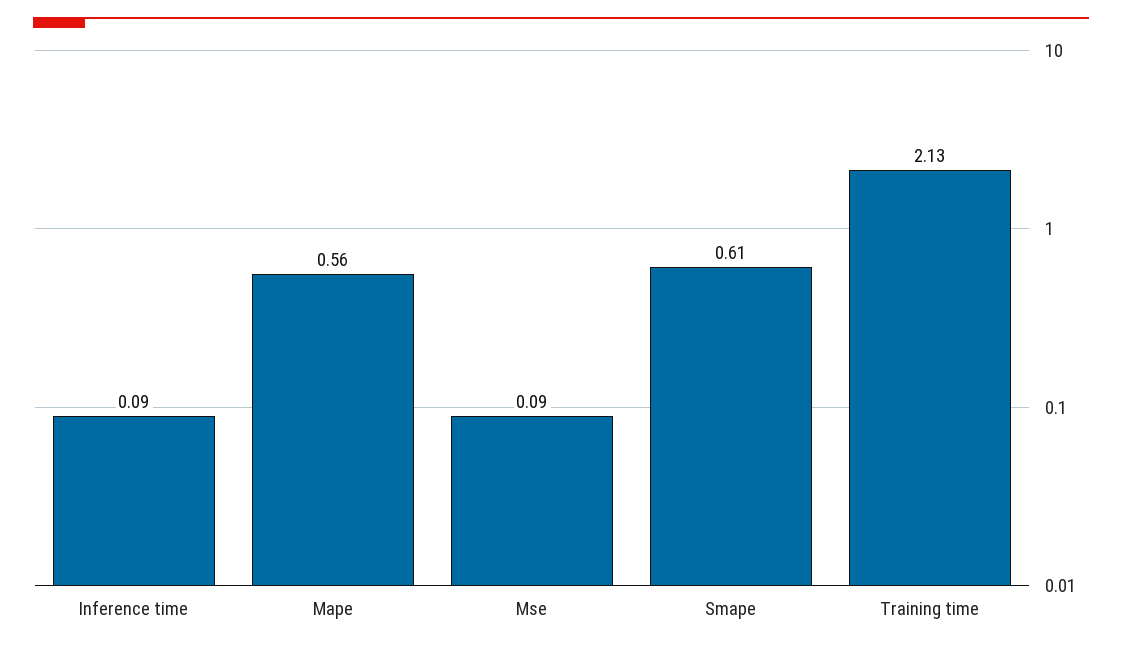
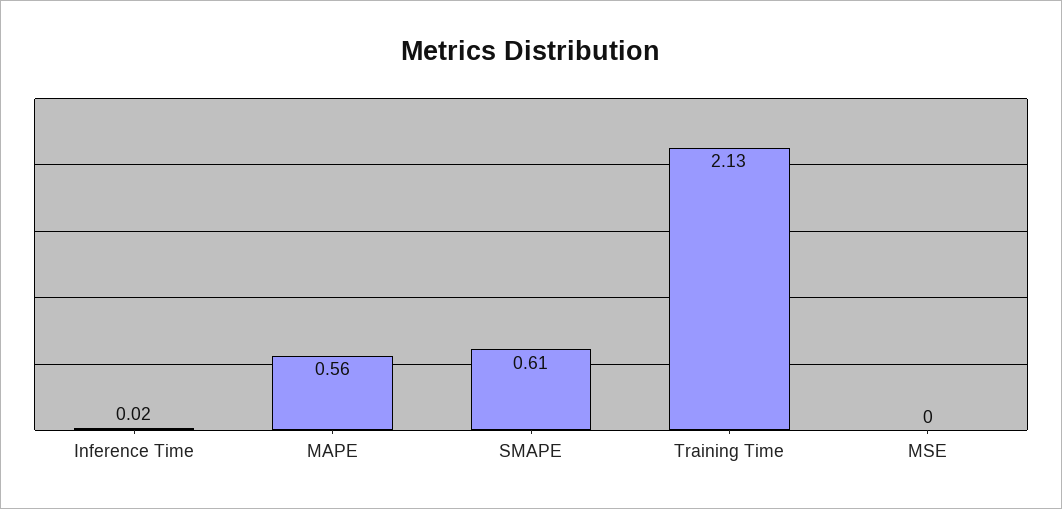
  {
-   "Inference time": 0.09,
+   "Inference time": 0.02,
    "Mape": 0.56,
-   "Mse": 0.09,
+   "Mse": 0,
    "Smape": 0.61,
    "Training time": 2.13
  }

